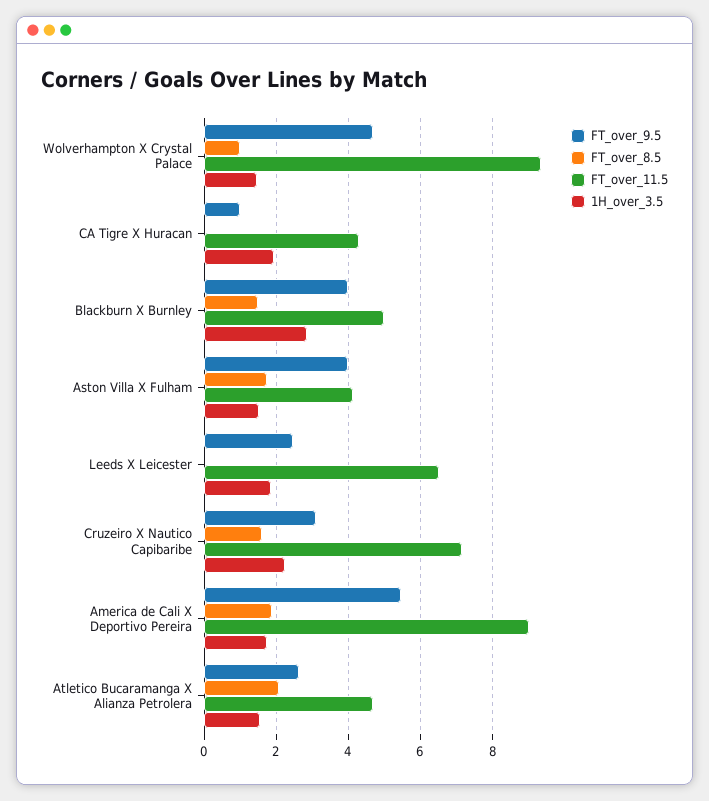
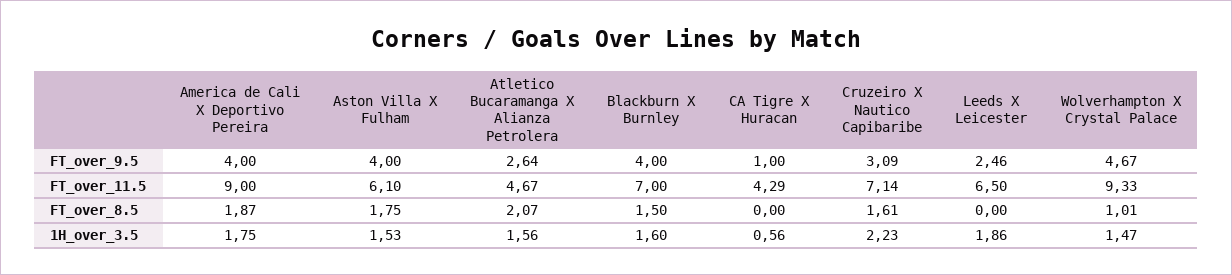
  {
    "FT_over_9.5": {
      "Wolverhampton X Crystal Palace": 4.67,
      "CA Tigre X Huracan": 1,
      "Blackburn X Burnley": 4,
      "Aston Villa X Fulham": 4,
      "Leeds X Leicester": 2.46,
      "Cruzeiro X Nautico Capibaribe": 3.09,
-     "America de Cali X Deportivo Pereira": 5.4,
+     "America de Cali X Deportivo Pereira": 4,
      "Atletico Bucaramanga X Alianza Petrolera": 2.64
    },
    "FT_over_8.5": {
      "Wolverhampton X Crystal Palace": 1.01,
      "CA Tigre X Huracan": 0,
      "Blackburn X Burnley": 1.5,
      "Aston Villa X Fulham": 1.75,
      "Leeds X Leicester": 0,
      "Cruzeiro X Nautico Capibaribe": 1.61,
      "America de Cali X Deportivo Pereira": 1.87,
      "Atletico Bucaramanga X Alianza Petrolera": 2.07
    },
    "FT_over_11.5": {
      "Wolverhampton X Crystal Palace": 9.33,
      "CA Tigre X Huracan": 4.29,
-     "Blackburn X Burnley": 5,
+     "Blackburn X Burnley": 7,
-     "Aston Villa X Fulham": 4.2,
+     "Aston Villa X Fulham": 6.1,
      "Leeds X Leicester": 6.5,
      "Cruzeiro X Nautico Capibaribe": 7.14,
      "America de Cali X Deportivo Pereira": 9,
      "Atletico Bucaramanga X Alianza Petrolera": 4.67
    },
    "1H_over_3.5": {
      "Wolverhampton X Crystal Palace": 1.47,
-     "CA Tigre X Huracan": 2,
+     "CA Tigre X Huracan": 0.56,
-     "Blackburn X Burnley": 2.8,
+     "Blackburn X Burnley": 1.6,
      "Aston Villa X Fulham": 1.53,
      "Leeds X Leicester": 1.86,
      "Cruzeiro X Nautico Capibaribe": 2.23,
      "America de Cali X Deportivo Pereira": 1.75,
      "Atletico Bucaramanga X Alianza Petrolera": 1.56
    }
  }

